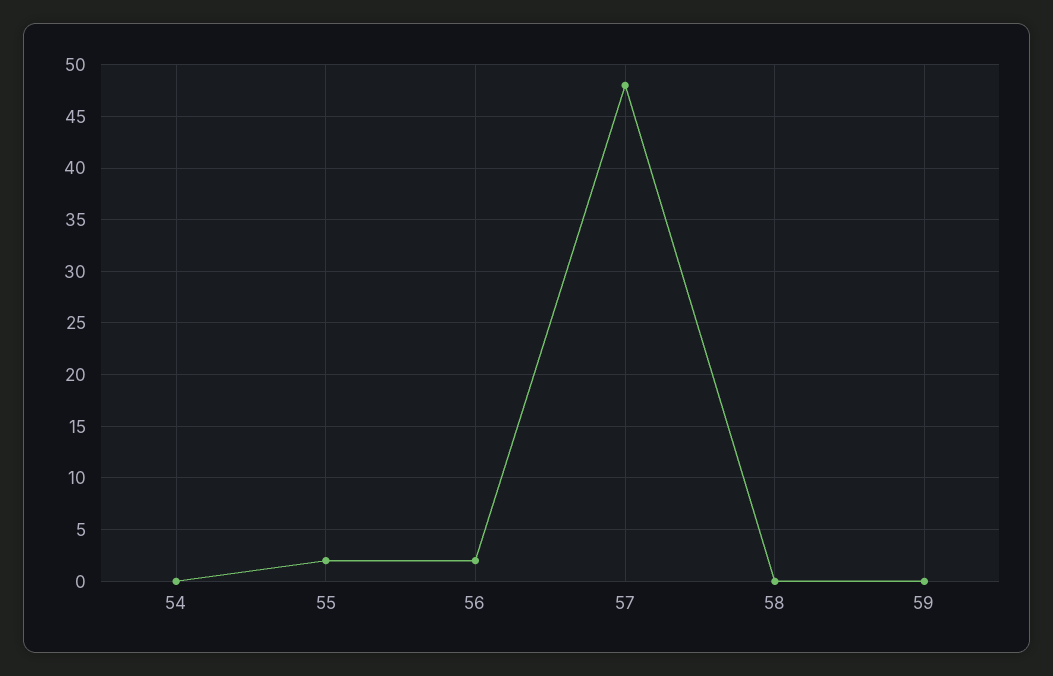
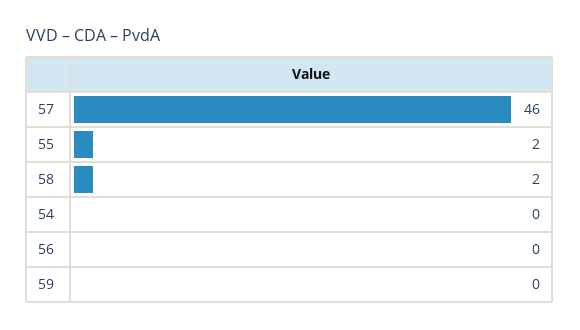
  {
    "54": 0,
    "55": 2,
-   "56": 2,
+   "56": 0,
-   "57": 48,
+   "57": 46,
-   "58": 0,
+   "58": 2,
    "59": 0
  }

